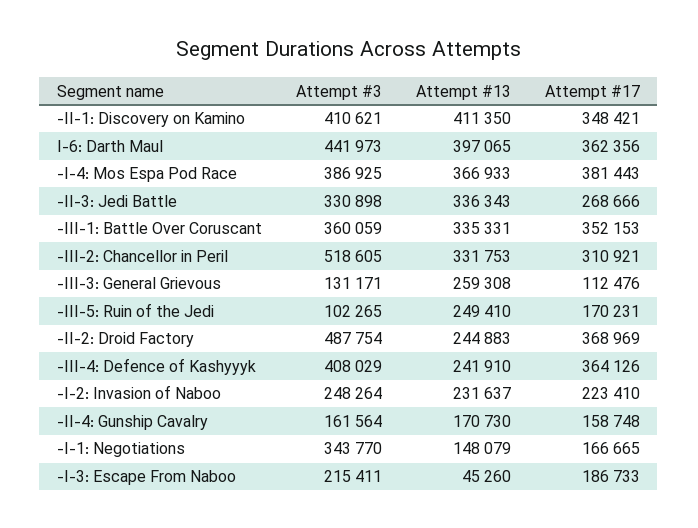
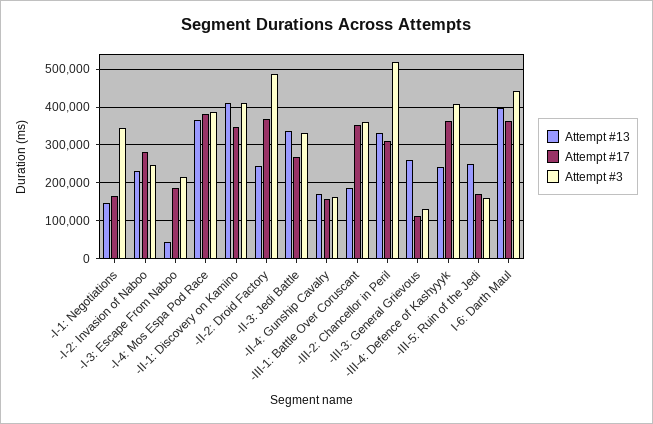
  {
    "Attempt #3": {
      "-II-1: Discovery on Kamino": 410621,
      "I-6: Darth Maul": 441973,
      "-I-4: Mos Espa Pod Race": 386925,
      "-II-3: Jedi Battle": 330898,
      "-III-1: Battle Over Coruscant": 360059,
      "-III-2: Chancellor in Peril": 518605,
      "-III-3: General Grievous": 131171,
-     "-III-5: Ruin of the Jedi": 102265,
+     "-III-5: Ruin of the Jedi": 160000,
      "-II-2: Droid Factory": 487754,
      "-III-4: Defence of Kashyyyk": 408029,
      "-I-2: Invasion of Naboo": 248264,
      "-II-4: Gunship Cavalry": 161564,
      "-I-1: Negotiations": 343770,
      "-I-3: Escape From Naboo": 215411
    },
    "Attempt #13": {
      "-II-1: Discovery on Kamino": 411350,
      "I-6: Darth Maul": 397065,
      "-I-4: Mos Espa Pod Race": 366933,
      "-II-3: Jedi Battle": 336343,
-     "-III-1: Battle Over Coruscant": 335331,
+     "-III-1: Battle Over Coruscant": 180000,
      "-III-2: Chancellor in Peril": 331753,
      "-III-3: General Grievous": 259308,
      "-III-5: Ruin of the Jedi": 249410,
      "-II-2: Droid Factory": 244883,
      "-III-4: Defence of Kashyyyk": 241910,
      "-I-2: Invasion of Naboo": 231637,
      "-II-4: Gunship Cavalry": 170730,
      "-I-1: Negotiations": 148079,
      "-I-3: Escape From Naboo": 45260
    },
    "Attempt #17": {
      "-II-1: Discovery on Kamino": 348421,
      "I-6: Darth Maul": 362356,
      "-I-4: Mos Espa Pod Race": 381443,
      "-II-3: Jedi Battle": 268666,
      "-III-1: Battle Over Coruscant": 352153,
      "-III-2: Chancellor in Peril": 310921,
      "-III-3: General Grievous": 112476,
      "-III-5: Ruin of the Jedi": 170231,
      "-II-2: Droid Factory": 368969,
      "-III-4: Defence of Kashyyyk": 364126,
-     "-I-2: Invasion of Naboo": 223410,
+     "-I-2: Invasion of Naboo": 280000,
      "-II-4: Gunship Cavalry": 158748,
      "-I-1: Negotiations": 166665,
      "-I-3: Escape From Naboo": 186733
    }
  }

